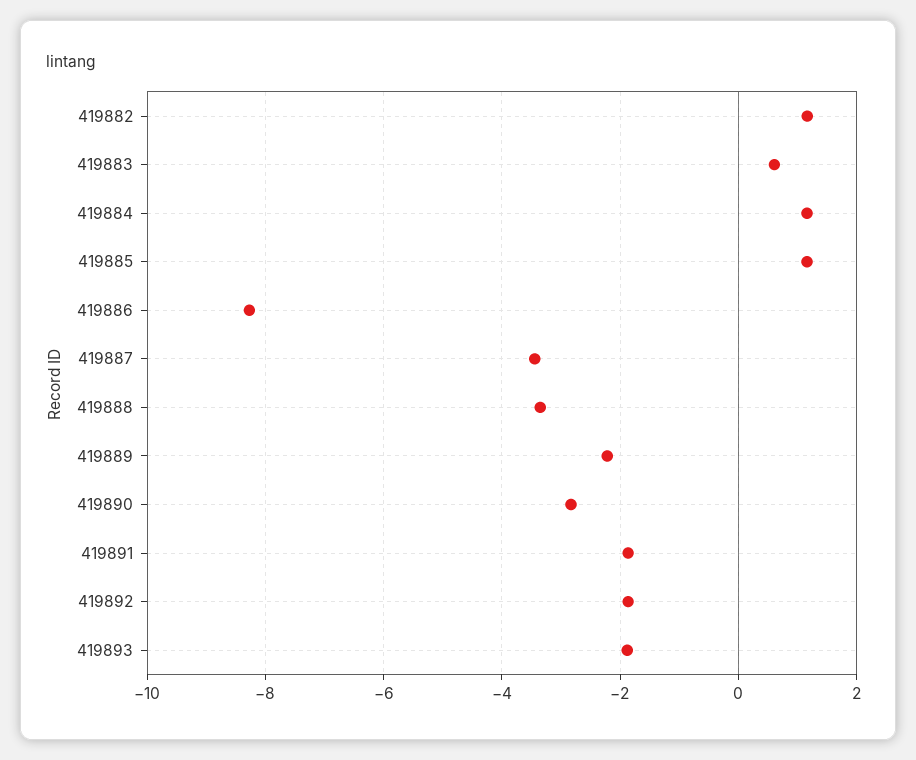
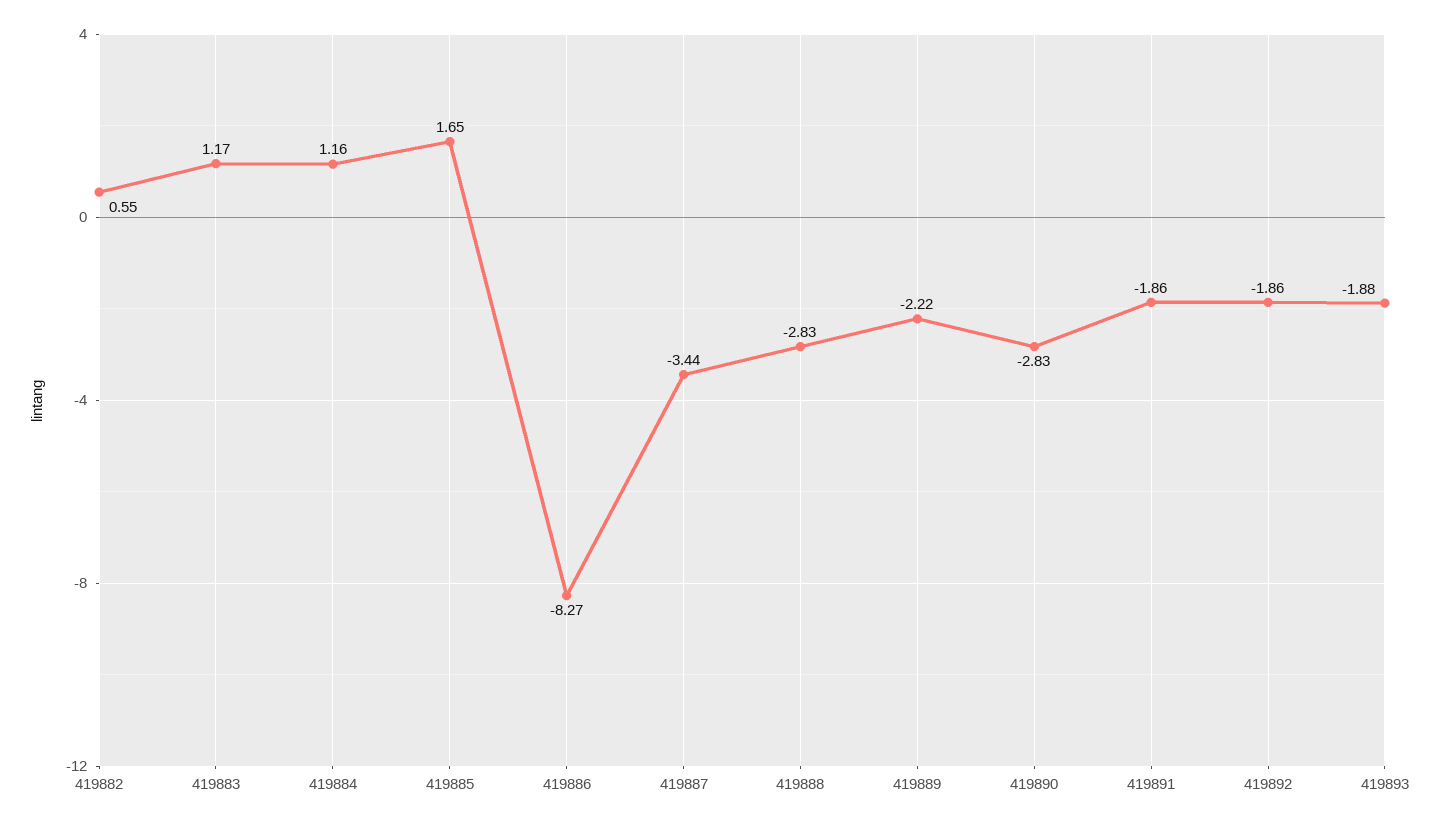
  {
-   "419882": 1.2,
+   "419882": 0.55,
-   "419883": 0.6,
+   "419883": 1.17,
    "419884": 1.16,
-   "419885": 1.2,
+   "419885": 1.65,
    "419886": -8.27,
    "419887": -3.44,
-   "419888": -3.4,
+   "419888": -2.83,
    "419889": -2.22,
    "419890": -2.83,
    "419891": -1.86,
    "419892": -1.86,
    "419893": -1.88
  }

